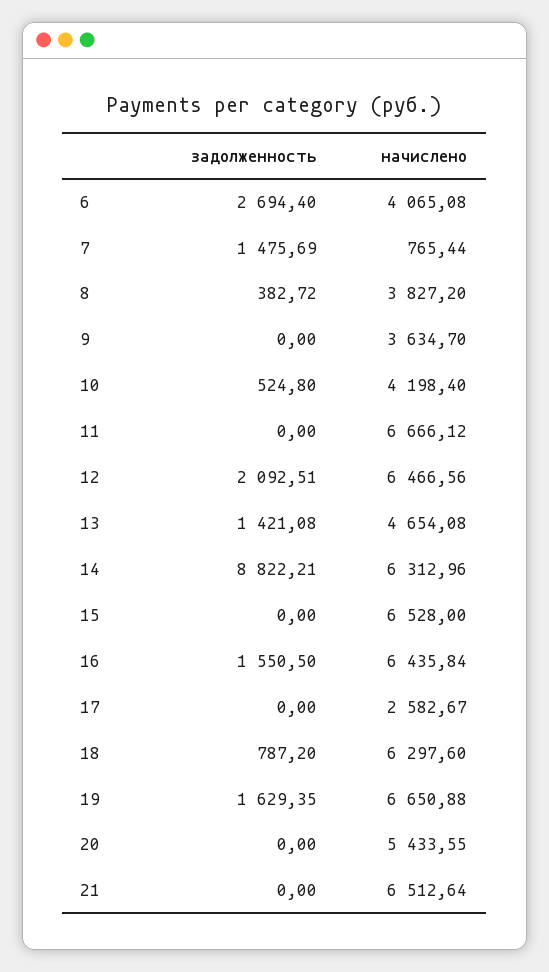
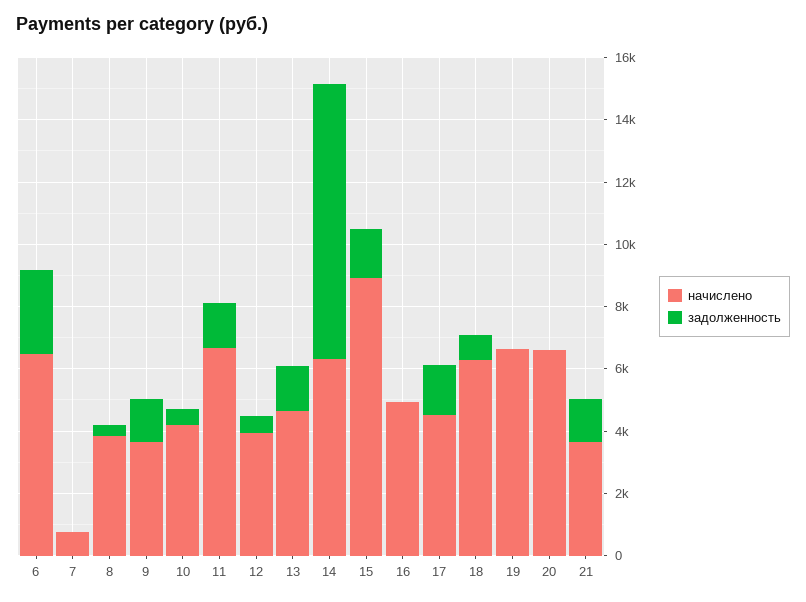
  {
    "задолженность": {
      "6": 2694.4,
-     "7": 1475.69,
+     "7": 0,
      "8": 382.72,
-     "9": 0,
+     "9": 1500,
      "10": 524.8,
-     "11": 0,
+     "11": 1500,
-     "12": 2092.51,
+     "12": 500,
      "13": 1421.08,
      "14": 8822.21,
-     "15": 0,
+     "15": 1500,
-     "16": 1550.5,
+     "16": 0,
-     "17": 0,
+     "17": 1500,
      "18": 787.2,
-     "19": 1629.35,
+     "19": 0,
      "20": 0,
-     "21": 0
+     "21": 1500
    },
    "начислено": {
-     "6": 4065.08,
+     "6": 6500,
      "7": 765.44,
      "8": 3827.2,
      "9": 3634.7,
      "10": 4198.4,
      "11": 6666.12,
-     "12": 6466.56,
+     "12": 4000,
      "13": 4654.08,
      "14": 6312.96,
-     "15": 6528,
+     "15": 9000,
-     "16": 6435.84,
+     "16": 5000,
-     "17": 2582.67,
+     "17": 4500,
      "18": 6297.6,
      "19": 6650.88,
-     "20": 5433.55,
+     "20": 6500,
-     "21": 6512.64
+     "21": 3500
    }
  }

